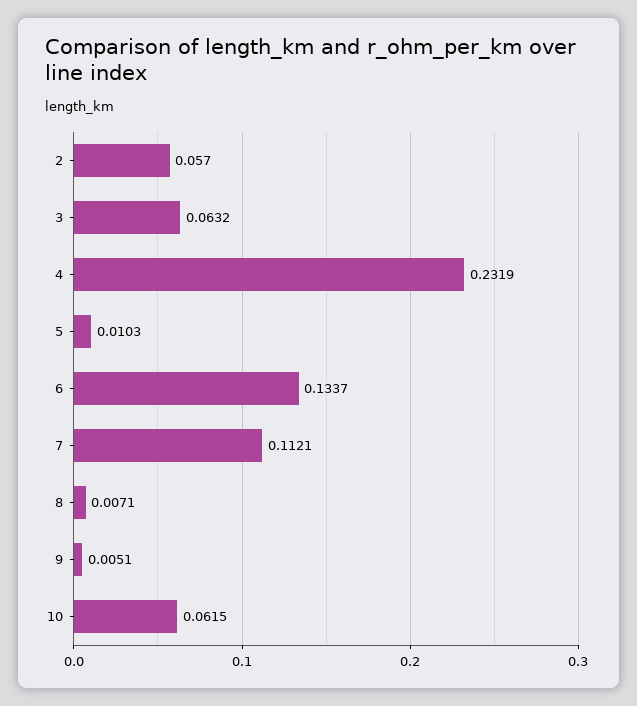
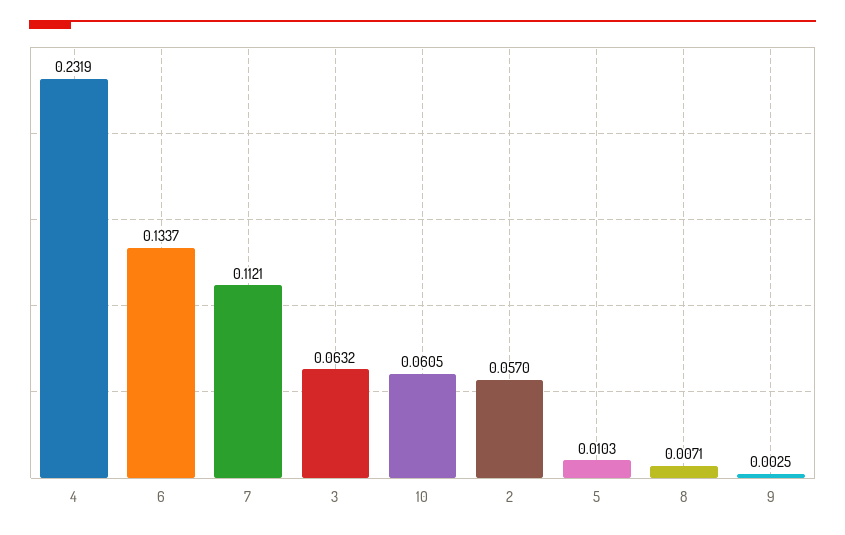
  {
    "2": 0.057,
    "3": 0.0632,
    "4": 0.2319,
    "5": 0.0103,
    "6": 0.1337,
    "7": 0.1121,
    "8": 0.0071,
-   "9": 0.0051,
+   "9": 0.0025,
-   "10": 0.0615
+   "10": 0.0605
  }

